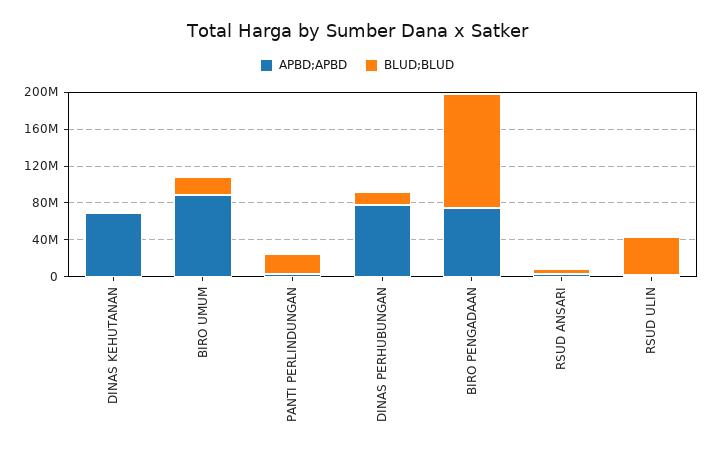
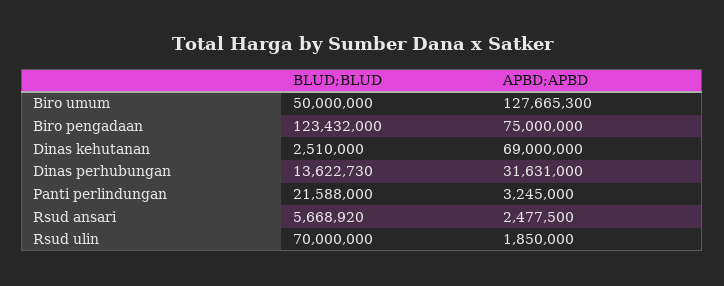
  {
    "APBD;APBD": {
      "DINAS KEHUTANAN": 69000000,
-     "BIRO UMUM": 90000000,
+     "BIRO UMUM": 127665300,
      "PANTI PERLINDUNGAN": 3245000,
-     "DINAS PERHUBUNGAN": 80000000,
+     "DINAS PERHUBUNGAN": 31631000,
      "BIRO PENGADAAN": 75000000,
      "RSUD ANSARI": 2477500,
      "RSUD ULIN": 1850000
    },
    "BLUD;BLUD": {
      "DINAS KEHUTANAN": 2510000,
-     "BIRO UMUM": 20000000,
+     "BIRO UMUM": 50000000,
      "PANTI PERLINDUNGAN": 21588000,
      "DINAS PERHUBUNGAN": 13622730,
      "BIRO PENGADAAN": 123432000,
      "RSUD ANSARI": 5668920,
-     "RSUD ULIN": 40000000
+     "RSUD ULIN": 70000000
    }
  }

